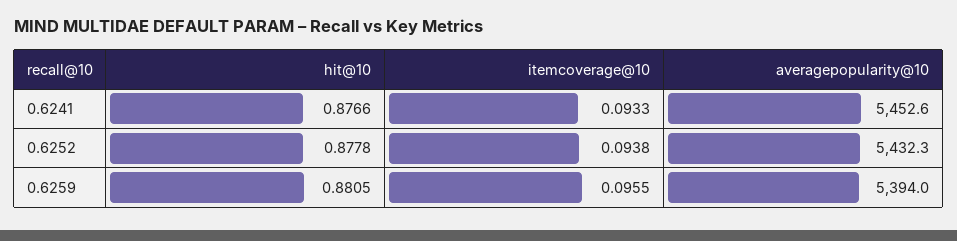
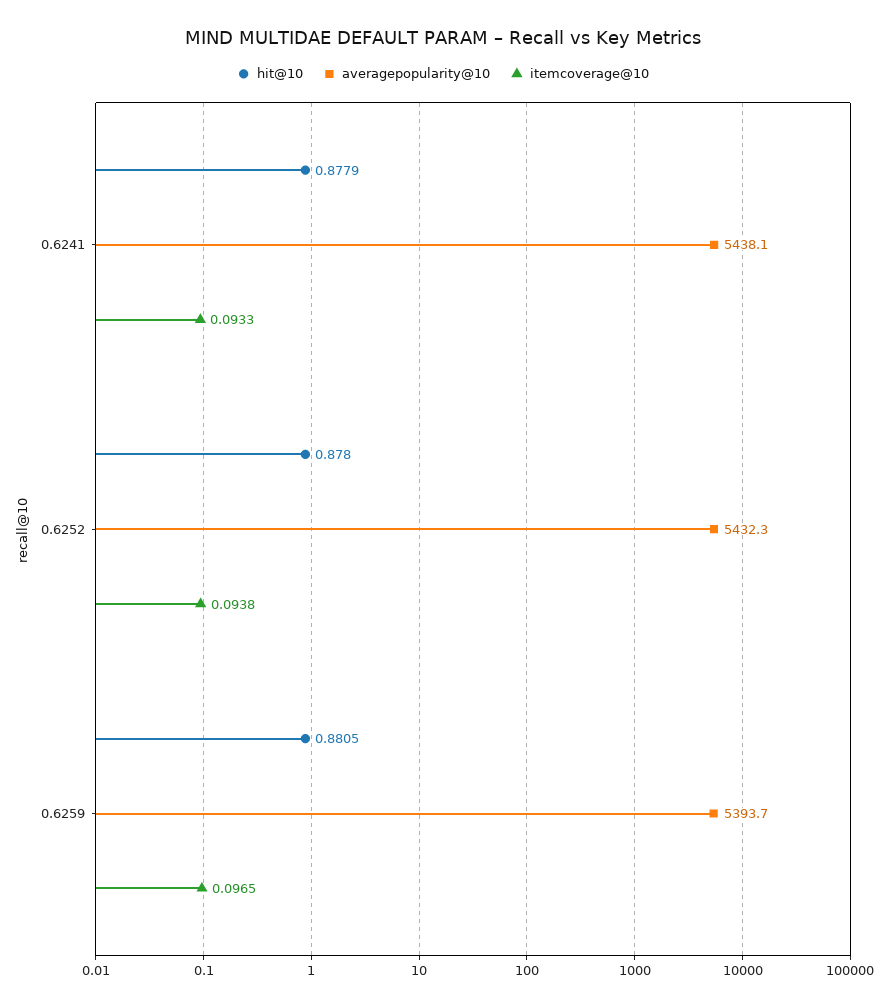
  {
    "hit@10": {
-     "0.6241": 0.8766,
+     "0.6241": 0.8779,
-     "0.6252": 0.8778,
+     "0.6252": 0.878,
      "0.6259": 0.8805
    },
    "itemcoverage@10": {
      "0.6241": 0.0933,
      "0.6252": 0.0938,
-     "0.6259": 0.0955
+     "0.6259": 0.0965
    },
    "averagepopularity@10": {
-     "0.6241": 5452.6,
+     "0.6241": 5438.1,
      "0.6252": 5432.3,
-     "0.6259": 5394
+     "0.6259": 5393.7
    }
  }

